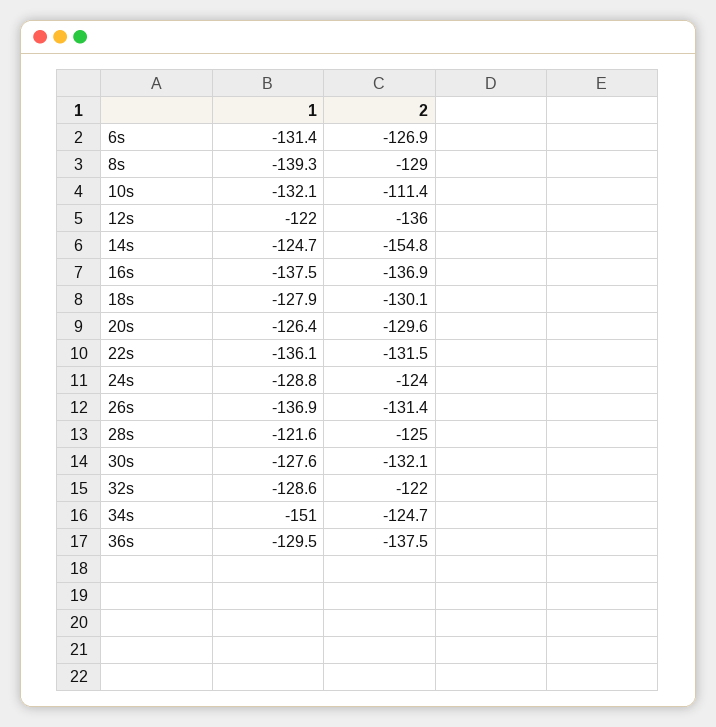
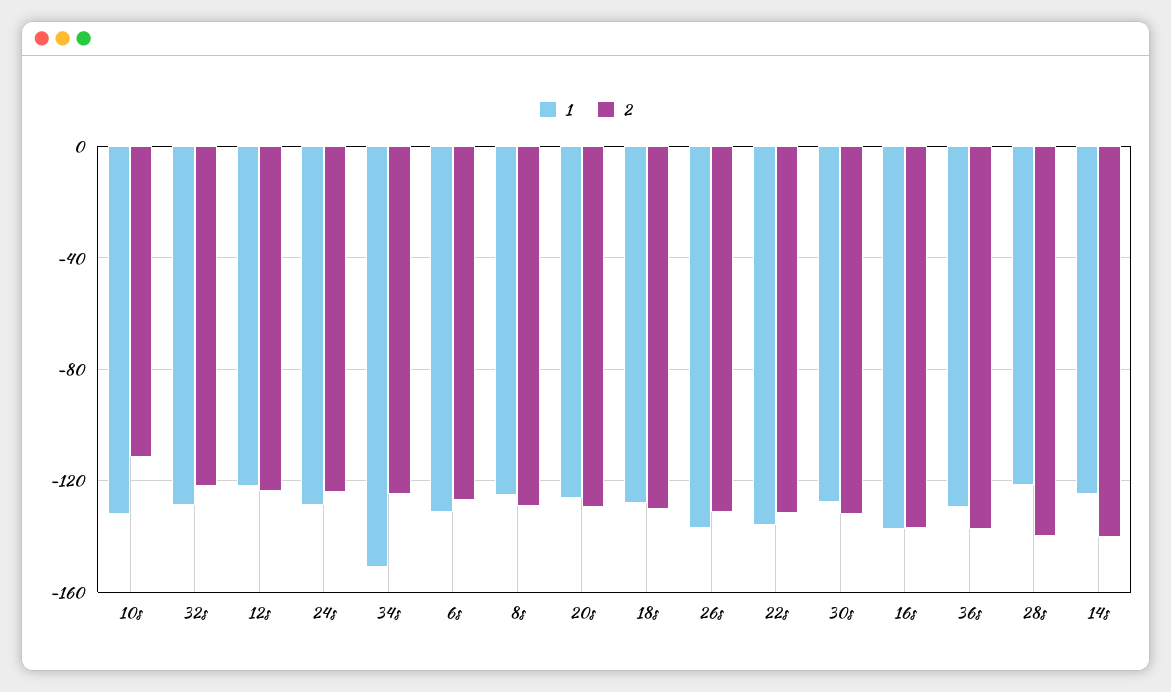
  {
    "1": {
      "6s": -131.4,
-     "8s": -139.3,
+     "8s": -125,
      "10s": -132.1,
      "12s": -122,
      "14s": -124.7,
      "16s": -137.5,
      "18s": -127.9,
      "20s": -126.4,
      "22s": -136.1,
      "24s": -128.8,
      "26s": -136.9,
      "28s": -121.6,
      "30s": -127.6,
      "32s": -128.6,
      "34s": -151,
      "36s": -129.5
    },
    "2": {
      "6s": -126.9,
      "8s": -129,
      "10s": -111.4,
-     "12s": -136,
+     "12s": -125,
-     "14s": -154.8,
+     "14s": -140,
      "16s": -136.9,
      "18s": -130.1,
      "20s": -129.6,
      "22s": -131.5,
      "24s": -124,
      "26s": -131.4,
-     "28s": -125,
+     "28s": -140,
      "30s": -132.1,
      "32s": -122,
      "34s": -124.7,
      "36s": -137.5
    }
  }

